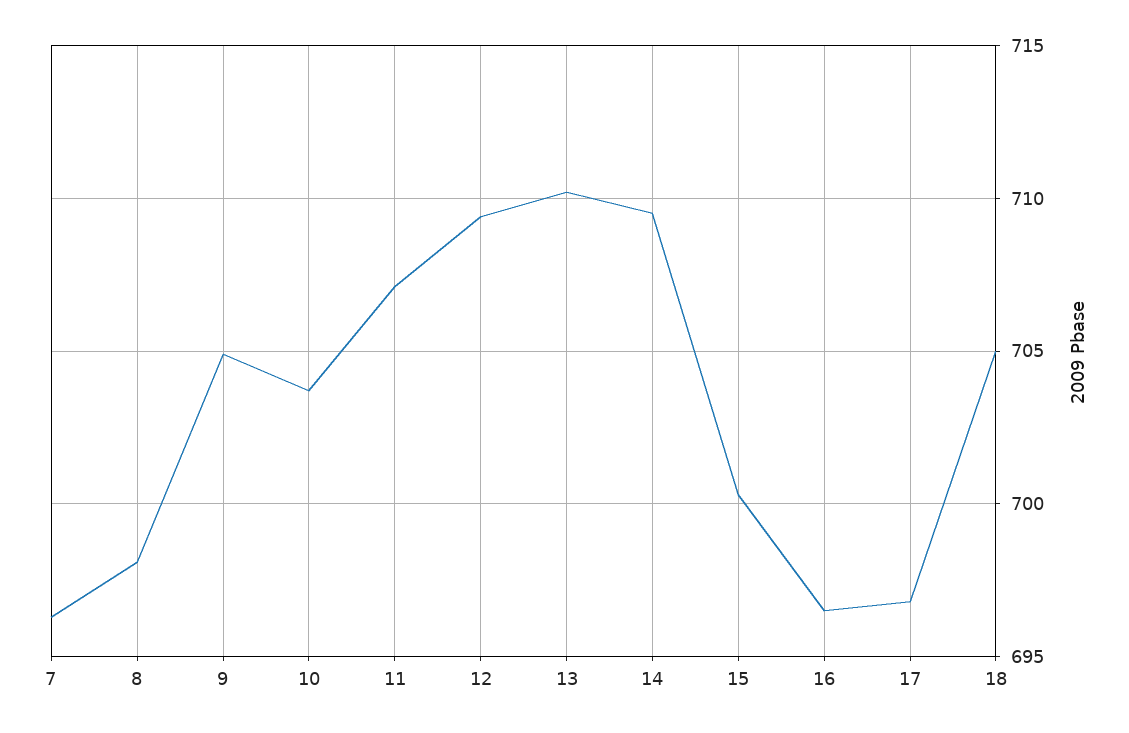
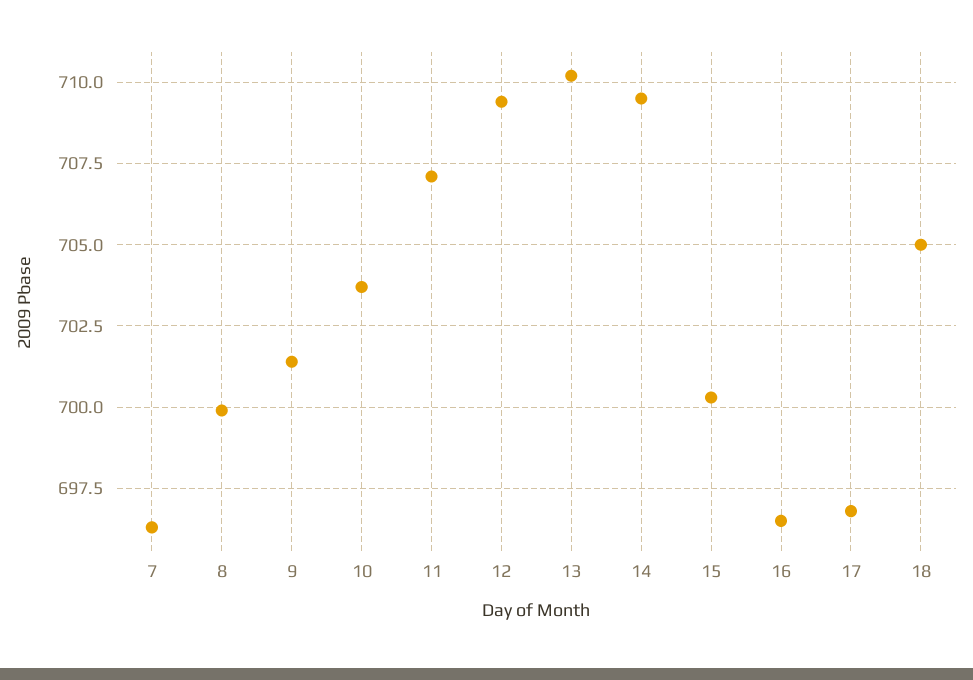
  {
    "7": 696.5,
-   "8": 698,
+   "8": 700,
-   "9": 705,
+   "9": 701.5,
    "10": 703.5,
    "11": 707,
    "12": 709.5,
    "13": 710,
    "14": 709.5,
    "15": 700.5,
    "16": 696.5,
    "17": 697,
    "18": 705
  }

